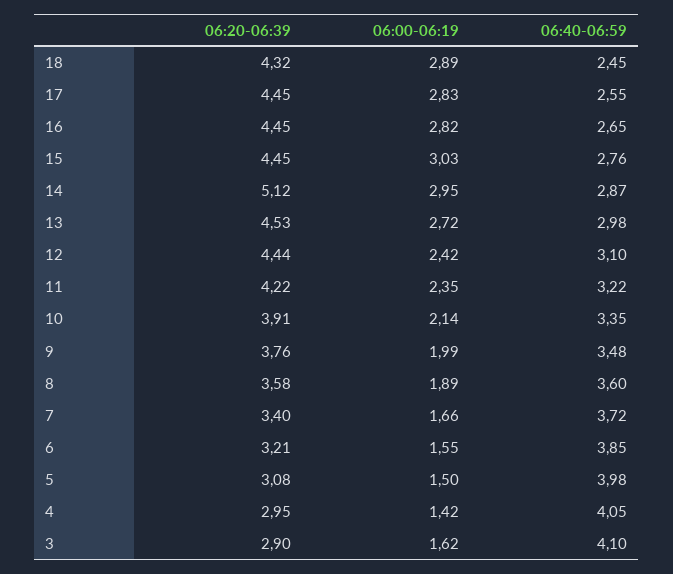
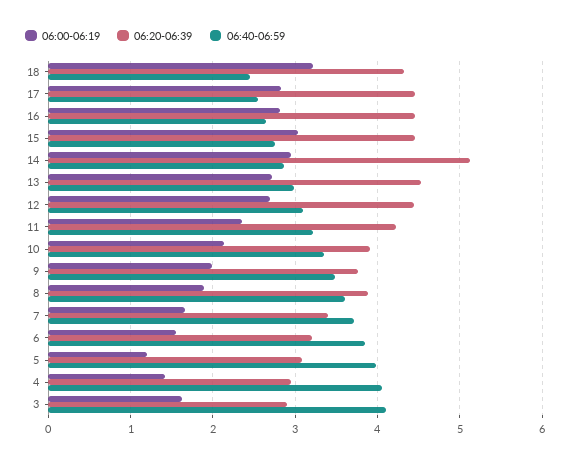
  {
    "06:20-06:39": {
      "18": 4.32,
      "17": 4.45,
      "16": 4.45,
      "15": 4.45,
      "14": 5.12,
      "13": 4.53,
      "12": 4.44,
      "11": 4.22,
      "10": 3.91,
      "9": 3.76,
-     "8": 3.58,
+     "8": 3.9,
      "7": 3.4,
      "6": 3.21,
      "5": 3.08,
      "4": 2.95,
      "3": 2.9
    },
    "06:00-06:19": {
-     "18": 2.89,
+     "18": 3.2,
      "17": 2.83,
      "16": 2.82,
      "15": 3.03,
      "14": 2.95,
      "13": 2.72,
-     "12": 2.42,
+     "12": 2.7,
      "11": 2.35,
      "10": 2.14,
      "9": 1.99,
      "8": 1.89,
      "7": 1.66,
      "6": 1.55,
-     "5": 1.5,
+     "5": 1.2,
      "4": 1.42,
      "3": 1.62
    },
    "06:40-06:59": {
      "18": 2.45,
      "17": 2.55,
      "16": 2.65,
      "15": 2.76,
      "14": 2.87,
      "13": 2.98,
      "12": 3.1,
      "11": 3.22,
      "10": 3.35,
      "9": 3.48,
      "8": 3.6,
      "7": 3.72,
      "6": 3.85,
      "5": 3.98,
      "4": 4.05,
      "3": 4.1
    }
  }

